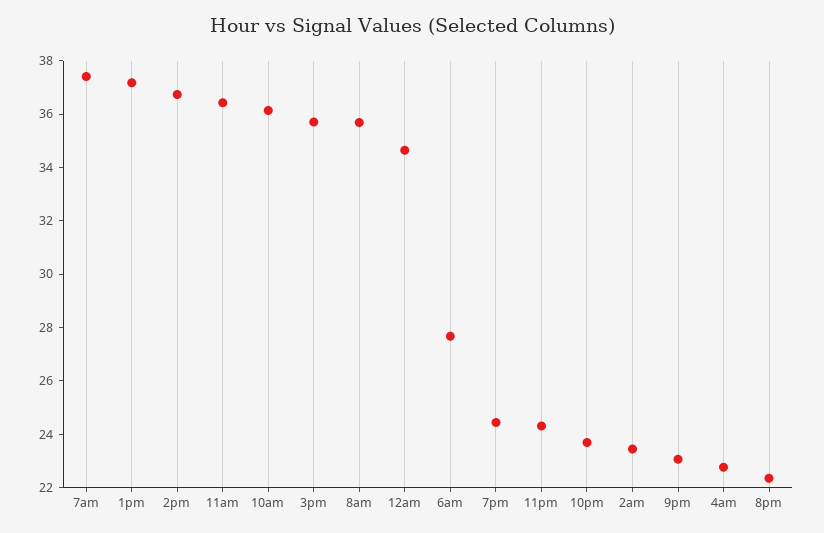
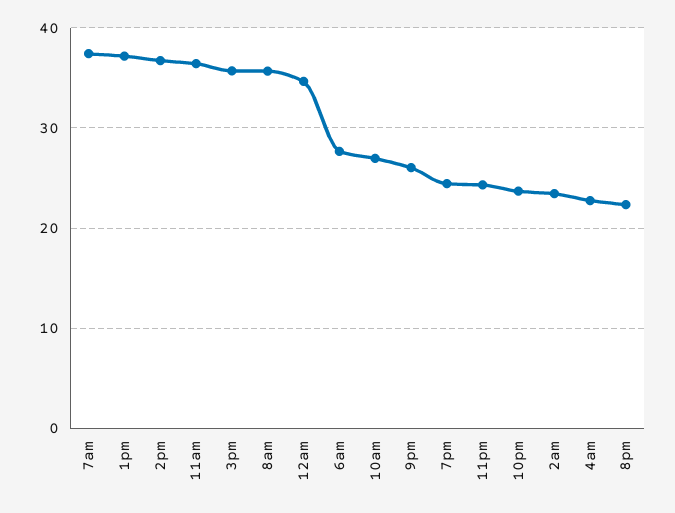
  {
    "7am": 37.5,
    "1pm": 37,
    "2pm": 36.5,
    "11am": 36.5,
-   "10am": 36,
+   "10am": 27,
    "3pm": 35.5,
    "8am": 35.5,
    "12am": 34.5,
    "6am": 27.5,
    "7pm": 24.5,
    "11pm": 24.5,
    "10pm": 23.5,
    "2am": 23.5,
-   "9pm": 23,
+   "9pm": 26,
    "4am": 23,
    "8pm": 22.5
  }

